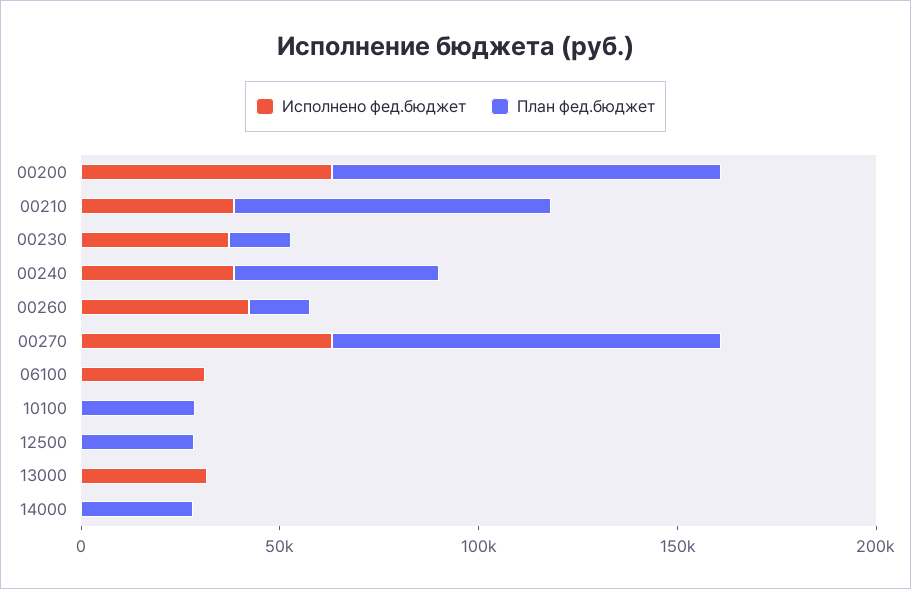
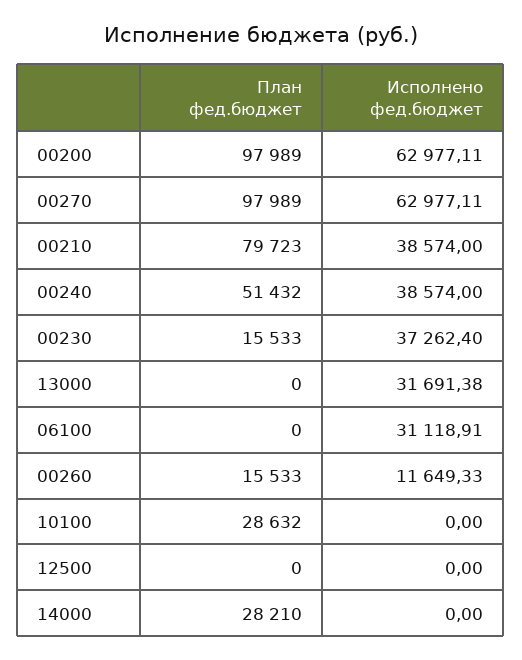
  {
    "Исполнено фед.бюджет": {
      "00200": 62977.11,
      "00210": 38574,
      "00230": 37262.4,
      "00240": 38574,
-     "00260": 40000,
+     "00260": 11649.33,
      "00270": 62977.11,
      "06100": 31118.91,
      "10100": 0,
      "12500": 0,
      "13000": 31691.38,
      "14000": 0
    },
    "План фед.бюджет": {
      "00200": 97989,
      "00210": 79723,
      "00230": 15533,
      "00240": 51432,
      "00260": 15533,
      "00270": 97989,
      "06100": 0,
      "10100": 28632,
-     "12500": 30000,
+     "12500": 0,
      "13000": 0,
      "14000": 28210
    }
  }

